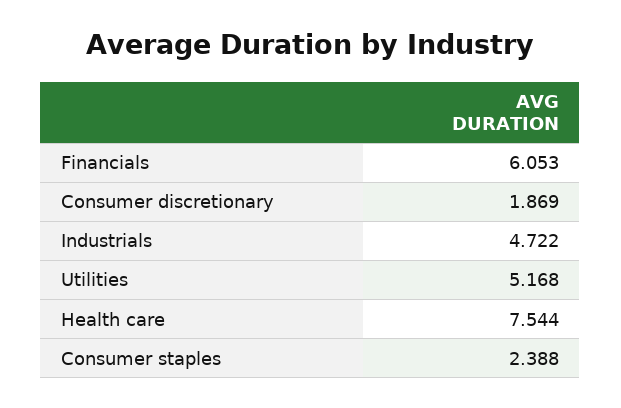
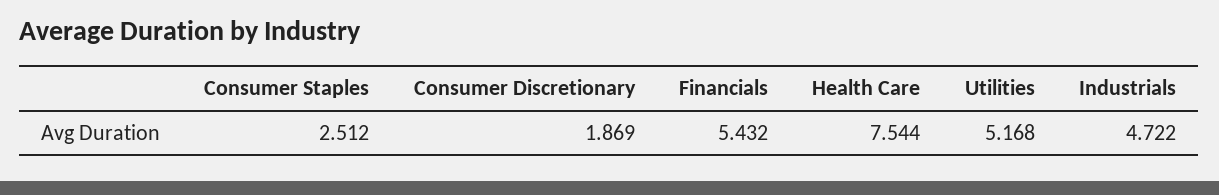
  {
-   "Financials": 6.053,
+   "Financials": 5.432,
    "Consumer discretionary": 1.869,
    "Industrials": 4.722,
    "Utilities": 5.168,
    "Health care": 7.544,
-   "Consumer staples": 2.388
+   "Consumer staples": 2.512
  }

